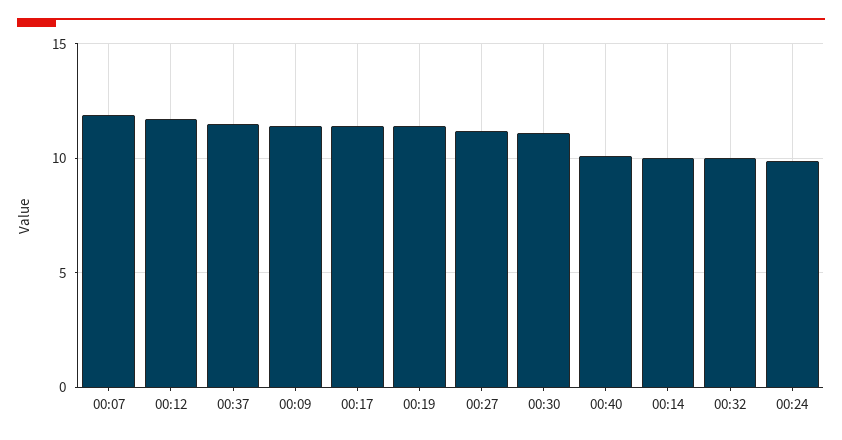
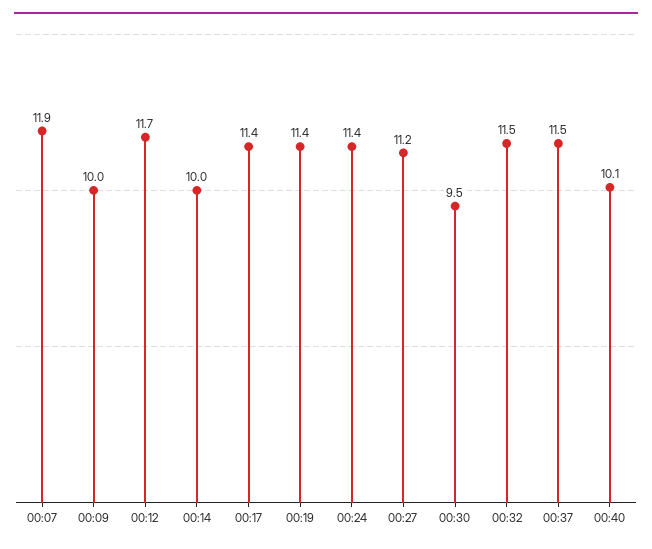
  {
    "00:07": 11.9,
    "00:12": 11.7,
    "00:37": 11.5,
-   "00:09": 11.5,
+   "00:09": 10,
    "00:17": 11.4,
    "00:19": 11.4,
    "00:27": 11.2,
-   "00:30": 11,
+   "00:30": 9.5,
    "00:40": 10.1,
    "00:14": 10,
-   "00:32": 10,
+   "00:32": 11.5,
-   "00:24": 10
+   "00:24": 11.4
  }

